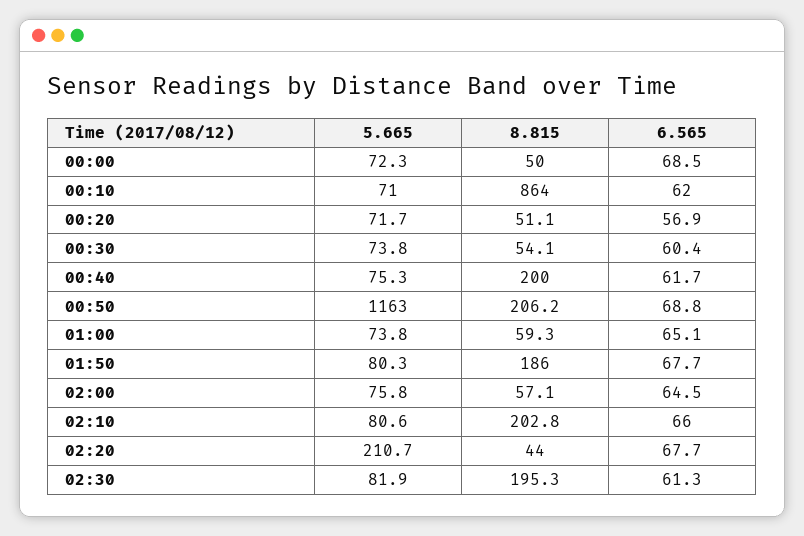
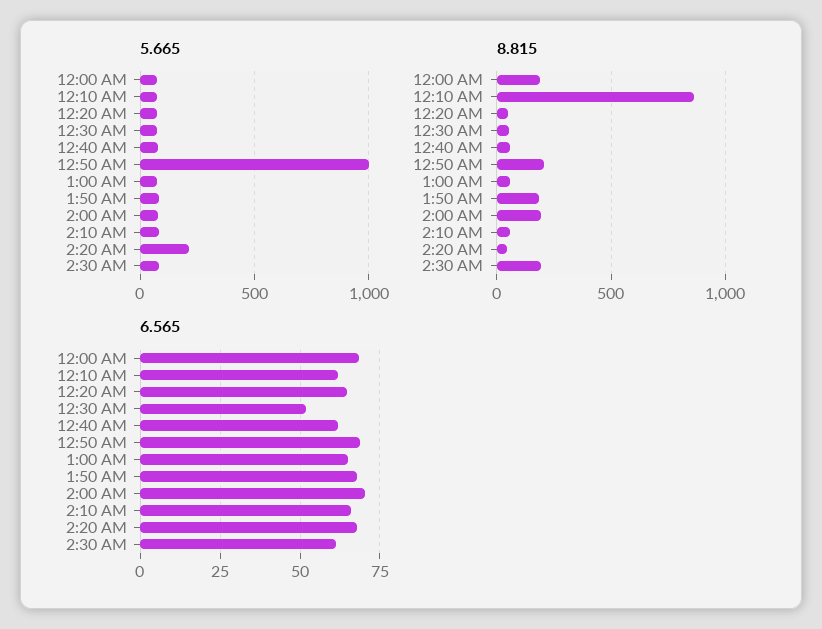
  {
    "5.665": {
      "00:00": 72.3,
      "00:10": 71,
      "00:20": 71.7,
      "00:30": 73.8,
      "00:40": 75.3,
-     "00:50": 1163,
+     "00:50": 1000,
      "01:00": 73.8,
      "01:50": 80.3,
      "02:00": 75.8,
      "02:10": 80.6,
      "02:20": 210.7,
      "02:30": 81.9
    },
    "8.815": {
-     "00:00": 50,
+     "00:00": 200,
      "00:10": 864,
      "00:20": 51.1,
      "00:30": 54.1,
-     "00:40": 200,
+     "00:40": 50,
      "00:50": 206.2,
      "01:00": 59.3,
      "01:50": 186,
-     "02:00": 57.1,
+     "02:00": 200,
-     "02:10": 202.8,
+     "02:10": 50,
      "02:20": 44,
      "02:30": 195.3
    },
    "6.565": {
      "00:00": 68.5,
      "00:10": 62,
-     "00:20": 56.9,
+     "00:20": 65,
-     "00:30": 60.4,
+     "00:30": 52.5,
      "00:40": 61.7,
      "00:50": 68.8,
      "01:00": 65.1,
      "01:50": 67.7,
-     "02:00": 64.5,
+     "02:00": 70,
      "02:10": 66,
      "02:20": 67.7,
      "02:30": 61.3
    }
  }

